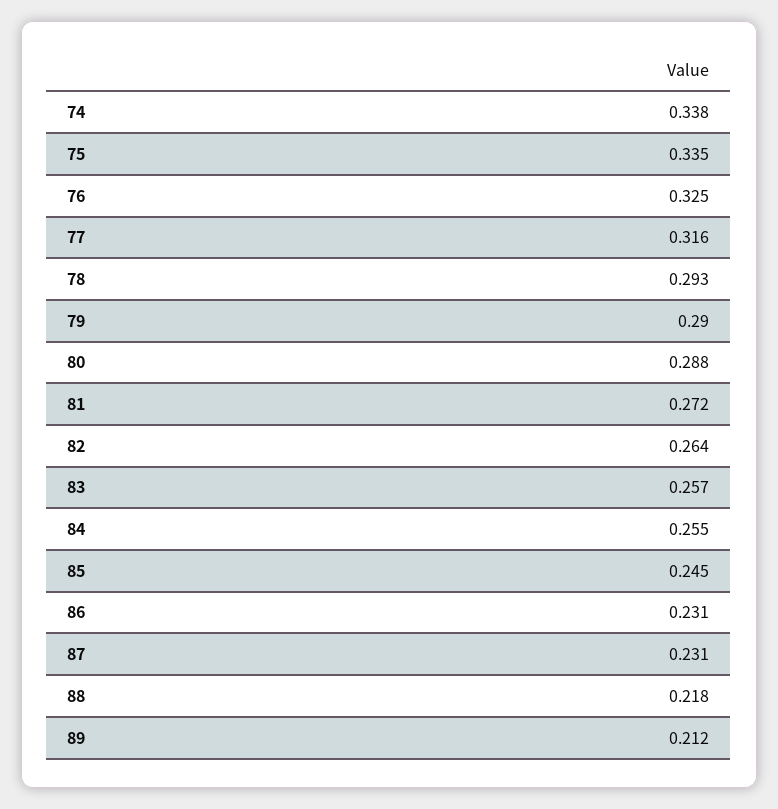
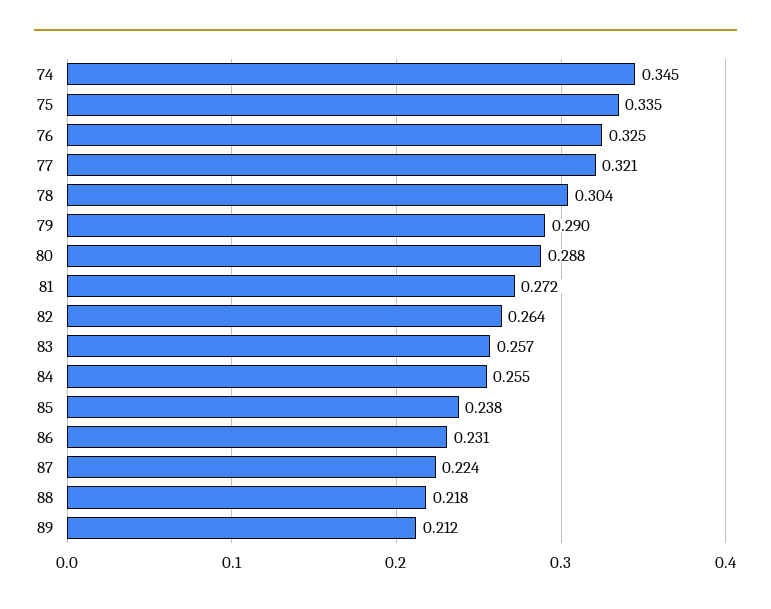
  {
-   "74": 0.338,
+   "74": 0.345,
    "75": 0.335,
    "76": 0.325,
-   "77": 0.316,
+   "77": 0.321,
-   "78": 0.293,
+   "78": 0.304,
    "79": 0.29,
    "80": 0.288,
    "81": 0.272,
    "82": 0.264,
    "83": 0.257,
    "84": 0.255,
-   "85": 0.245,
+   "85": 0.238,
    "86": 0.231,
-   "87": 0.231,
+   "87": 0.224,
    "88": 0.218,
    "89": 0.212
  }

